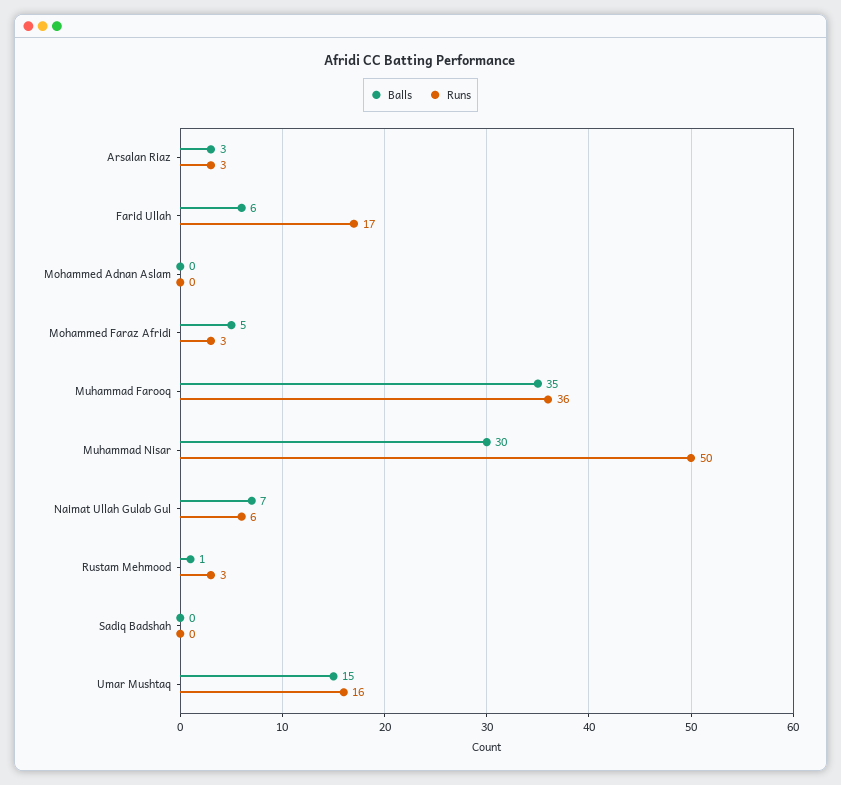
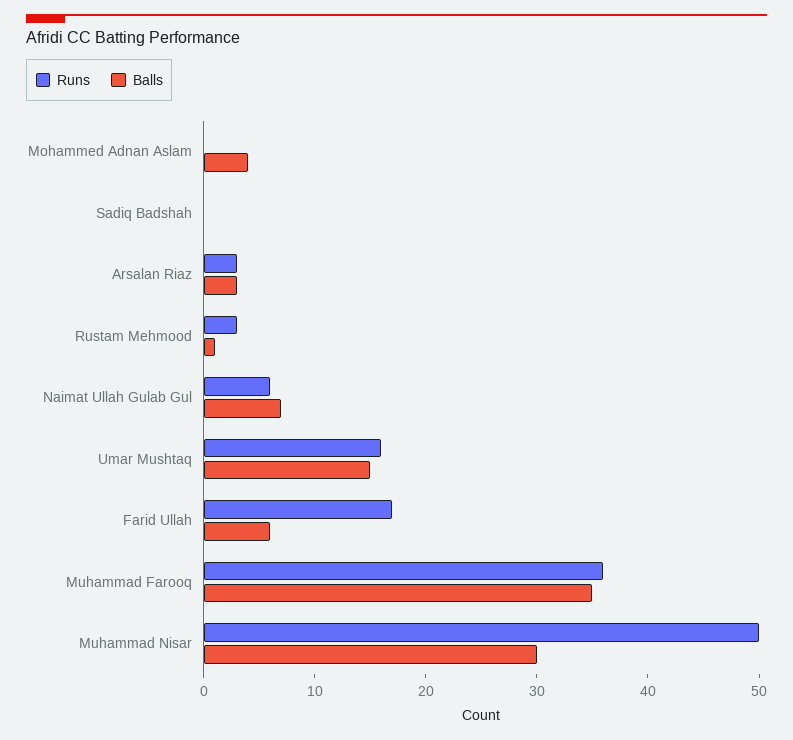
  {
    "Balls": {
      "Arsalan Riaz": 3,
      "Farid Ullah": 6,
-     "Mohammed Adnan Aslam": 0,
+     "Mohammed Adnan Aslam": 4,
-     "Mohammed Faraz Afridi": 5,
      "Muhammad Farooq": 35,
      "Muhammad Nisar": 30,
      "Naimat Ullah Gulab Gul": 7,
      "Rustam Mehmood": 1,
      "Sadiq Badshah": 0,
      "Umar Mushtaq": 15
    },
    "Runs": {
      "Arsalan Riaz": 3,
      "Farid Ullah": 17,
      "Mohammed Adnan Aslam": 0,
-     "Mohammed Faraz Afridi": 3,
      "Muhammad Farooq": 36,
      "Muhammad Nisar": 50,
      "Naimat Ullah Gulab Gul": 6,
      "Rustam Mehmood": 3,
      "Sadiq Badshah": 0,
      "Umar Mushtaq": 16
    }
  }

